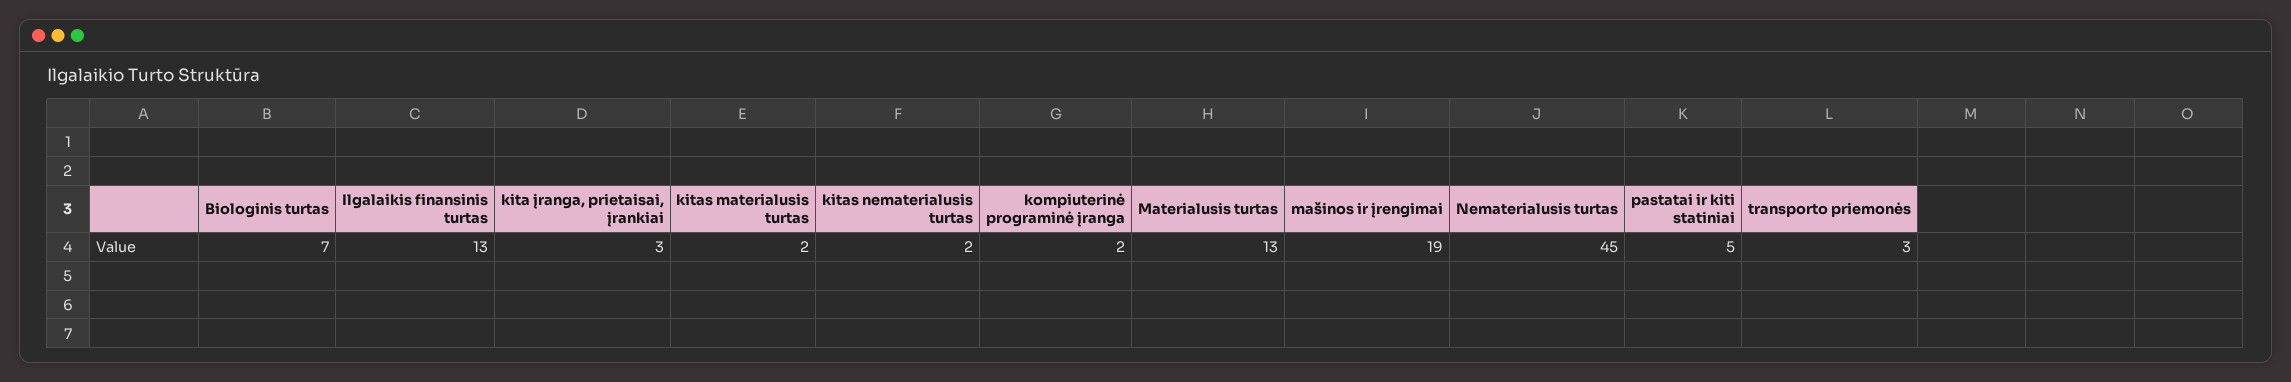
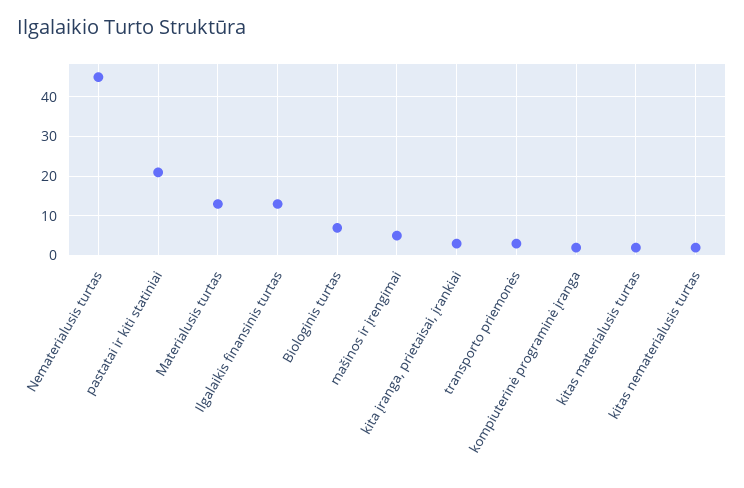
  {
    "Biologinis turtas": 7,
    "Ilgalaikis finansinis turtas": 13,
    "kita įranga, prietaisai, įrankiai": 3,
    "kitas materialusis turtas": 2,
    "kitas nematerialusis turtas": 2,
    "kompiuterinė programinė įranga": 2,
    "Materialusis turtas": 13,
-   "mašinos ir įrengimai": 19,
+   "mašinos ir įrengimai": 5,
    "Nematerialusis turtas": 45,
-   "pastatai ir kiti statiniai": 5,
+   "pastatai ir kiti statiniai": 20,
    "transporto priemonės": 3
  }

